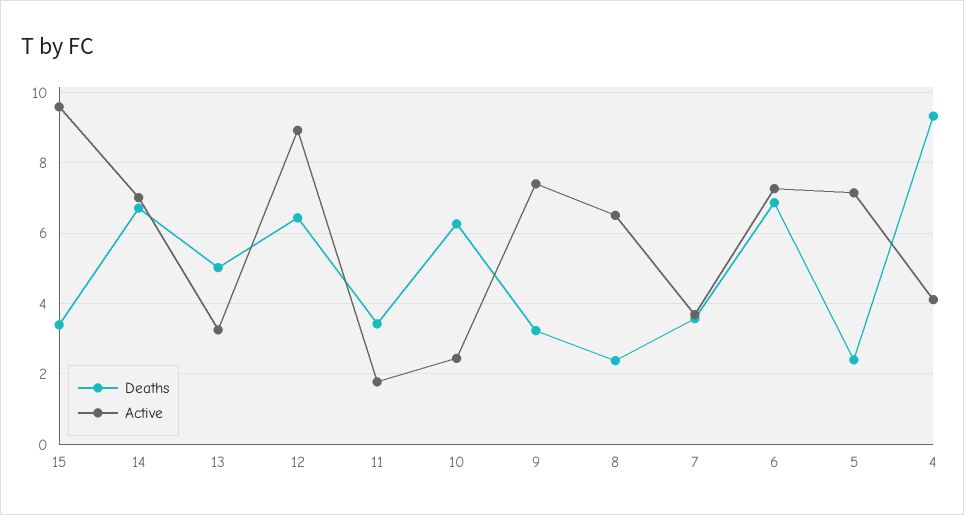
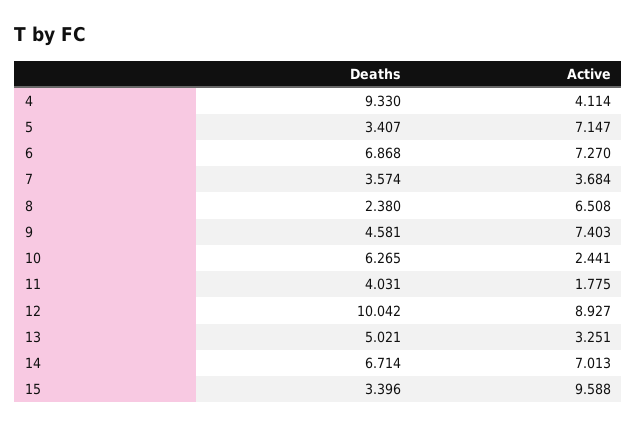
  {
    "Deaths": {
      "15": 3.396,
      "14": 6.714,
      "13": 5.021,
-     "12": 6.4,
+     "12": 10.042,
-     "11": 3.4,
+     "11": 4.031,
      "10": 6.265,
-     "9": 3.2,
+     "9": 4.581,
      "8": 2.38,
      "7": 3.574,
      "6": 6.868,
-     "5": 2.4,
+     "5": 3.407,
      "4": 9.33
    },
    "Active": {
      "15": 9.588,
      "14": 7.013,
      "13": 3.251,
      "12": 8.927,
      "11": 1.775,
      "10": 2.441,
      "9": 7.403,
      "8": 6.508,
      "7": 3.684,
      "6": 7.27,
      "5": 7.147,
      "4": 4.114
    }
  }

